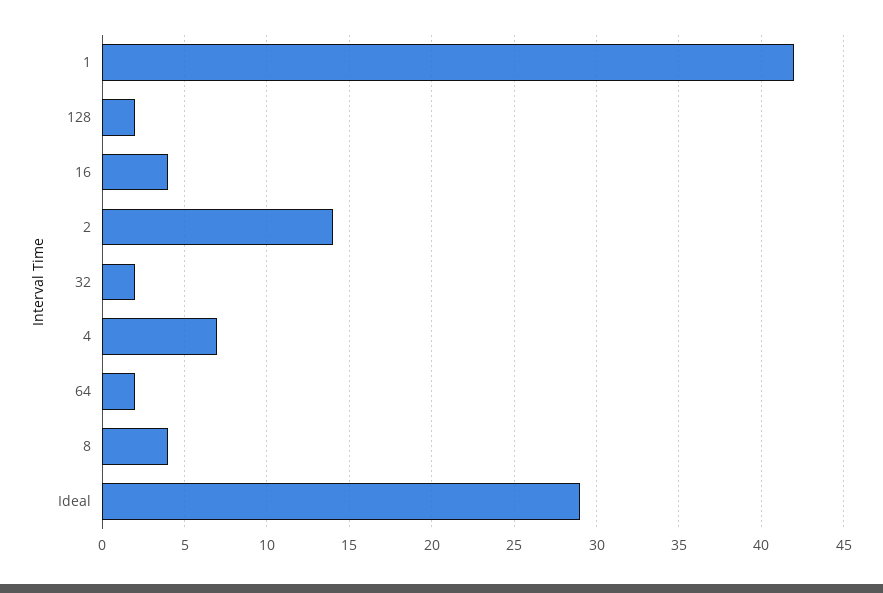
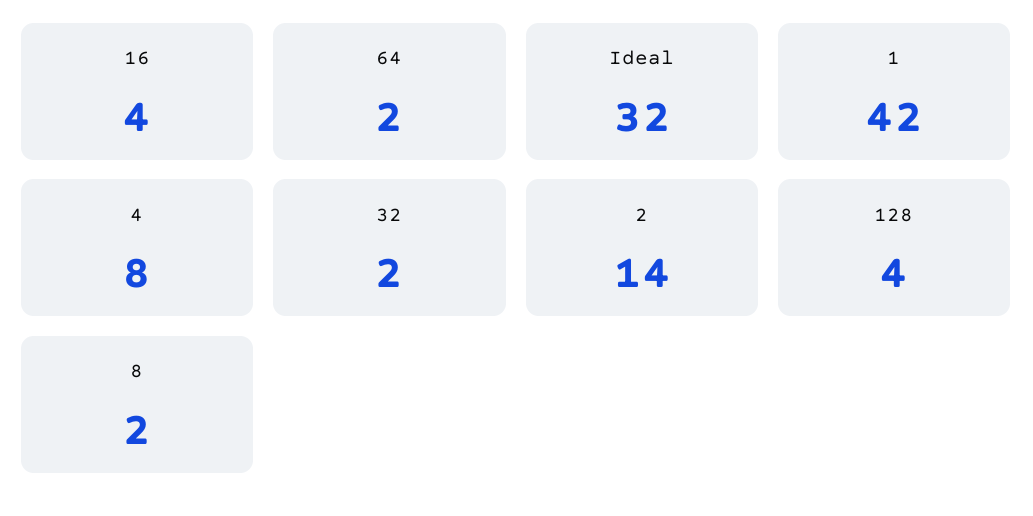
  {
    "1": 42,
-   "128": 2,
+   "128": 4,
    "16": 4,
    "2": 14,
    "32": 2,
-   "4": 7,
+   "4": 8,
    "64": 2,
-   "8": 4,
+   "8": 2,
-   "Ideal": 29
+   "Ideal": 32
  }

